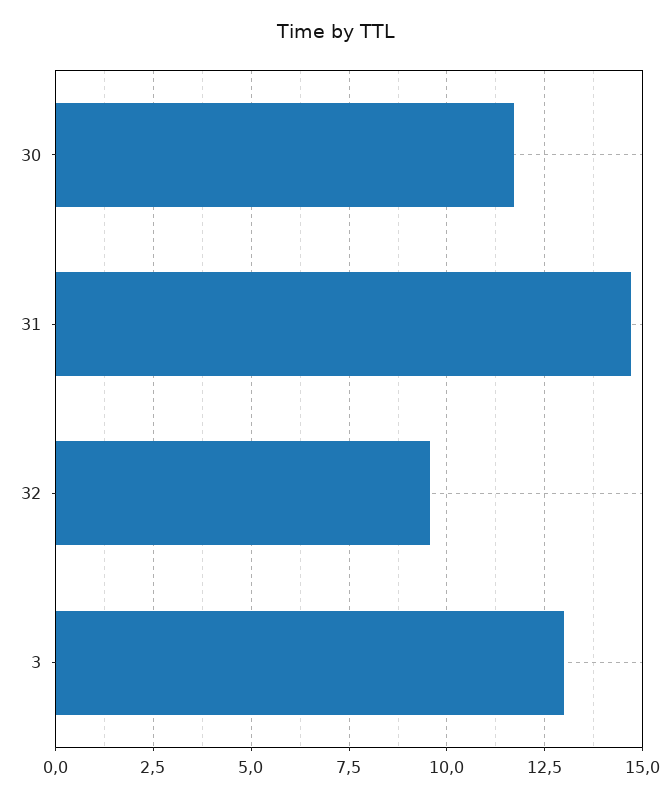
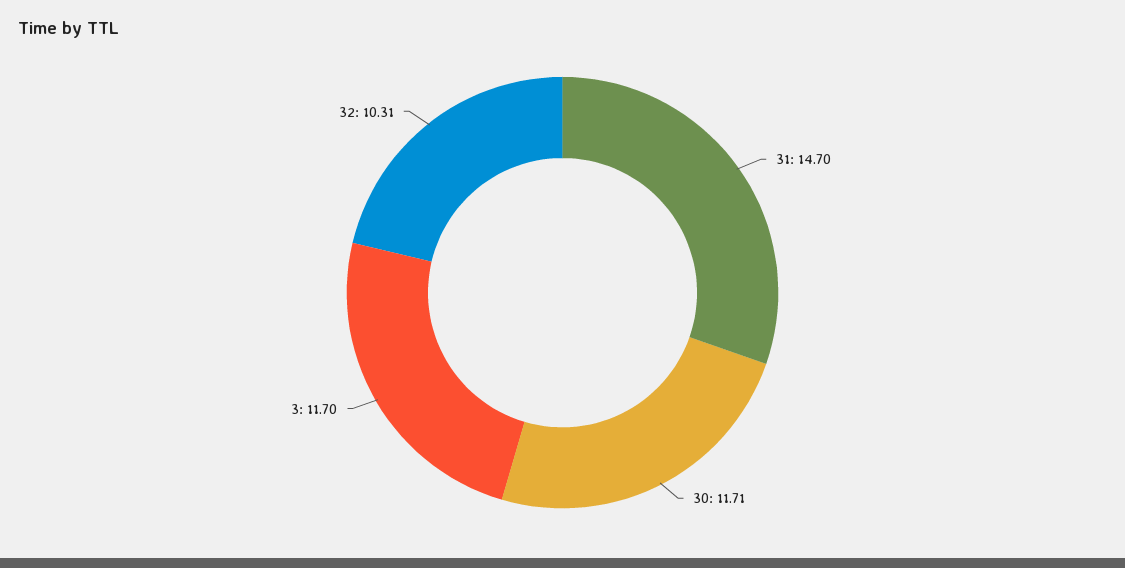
  {
    "30": 11.71,
    "31": 14.7,
-   "32": 9.5,
+   "32": 10.31,
-   "3": 13
+   "3": 11.7
  }

